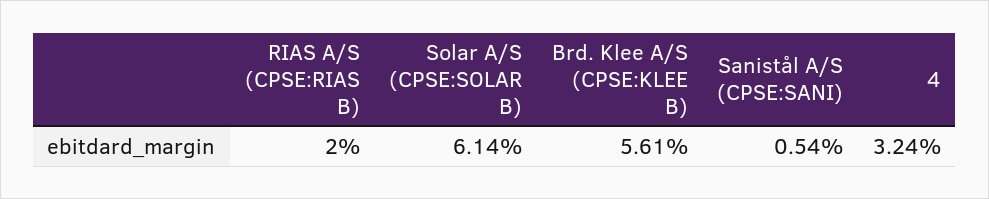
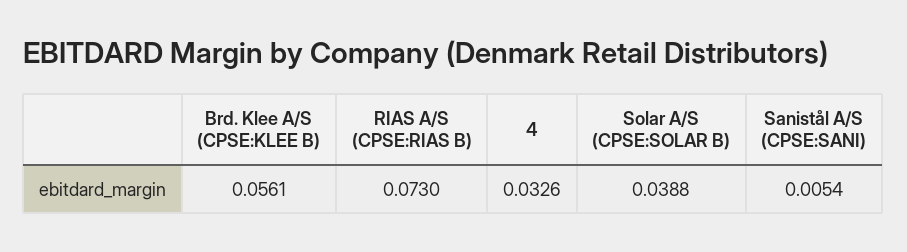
  {
-   "RIAS A/S (CPSE:RIAS B)": 0.02,
+   "RIAS A/S (CPSE:RIAS B)": 0.073,
-   "Solar A/S (CPSE:SOLAR B)": 0.0614,
+   "Solar A/S (CPSE:SOLAR B)": 0.0388,
    "Brd. Klee A/S (CPSE:KLEE B)": 0.0561,
    "Sanistål A/S (CPSE:SANI)": 0.0054,
-   "4": 0.0324
+   "4": 0.0326
  }

